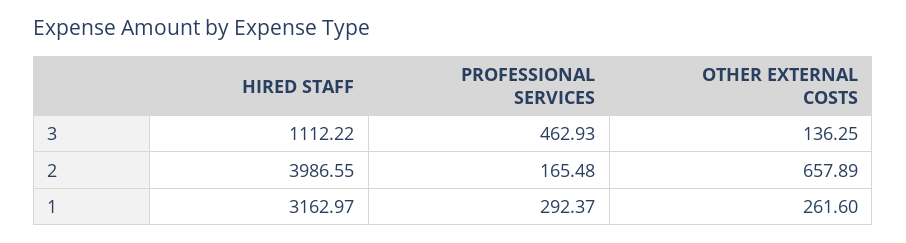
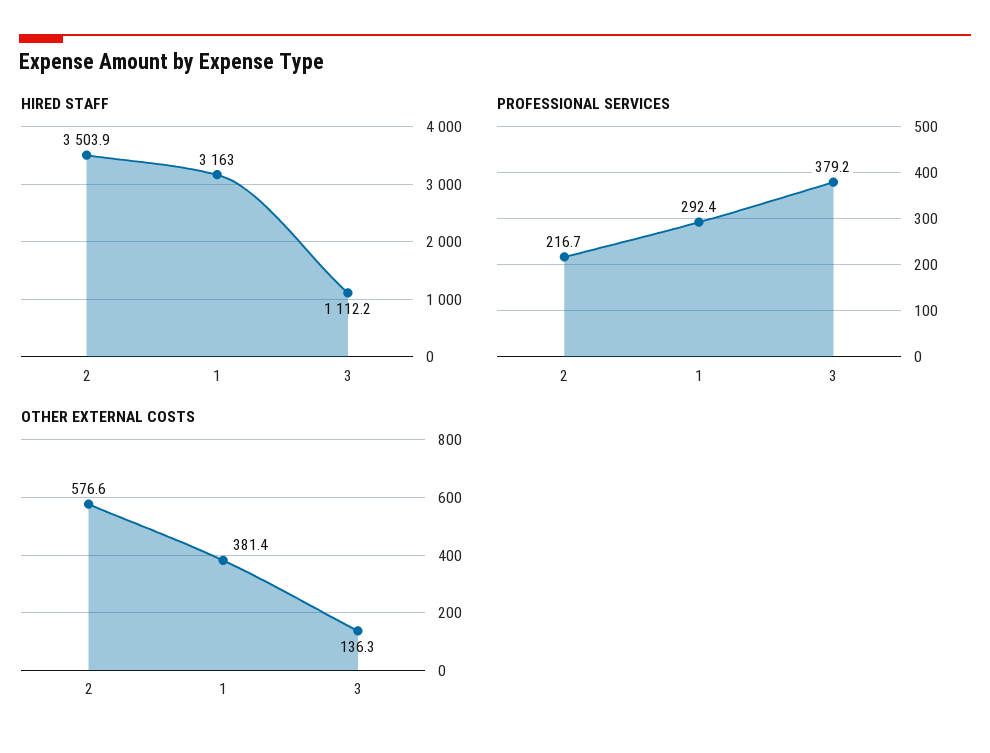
  {
    "HIRED STAFF": {
      "3": 1112.22,
-     "2": 3986.55,
+     "2": 3503.9,
      "1": 3162.97
    },
    "PROFESSIONAL SERVICES": {
-     "3": 462.93,
+     "3": 379.2,
-     "2": 165.48,
+     "2": 216.7,
      "1": 292.37
    },
    "OTHER EXTERNAL COSTS": {
      "3": 136.25,
-     "2": 657.89,
+     "2": 576.6,
-     "1": 261.6
+     "1": 381.4
    }
  }

